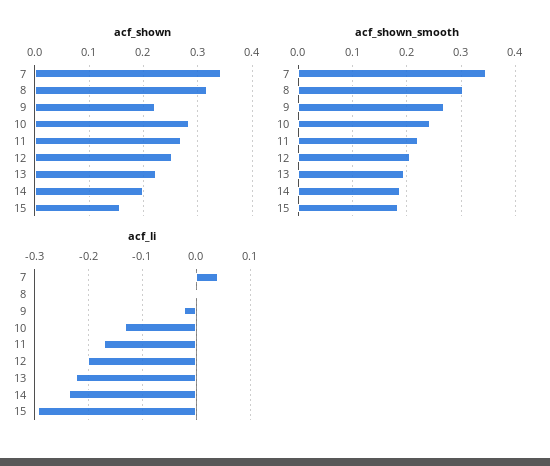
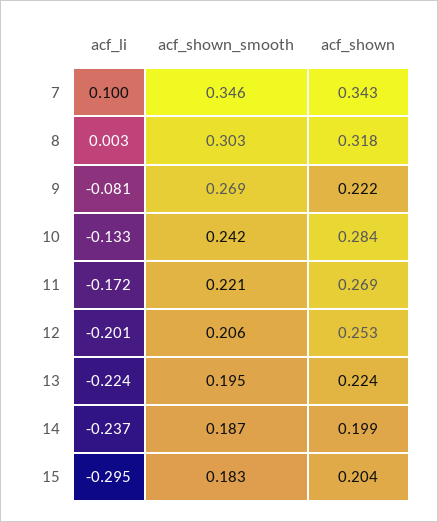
  {
    "acf_shown": {
      "7": 0.343,
      "8": 0.318,
      "9": 0.222,
      "10": 0.284,
      "11": 0.269,
      "12": 0.253,
      "13": 0.224,
      "14": 0.199,
-     "15": 0.16
+     "15": 0.204
    },
    "acf_shown_smooth": {
      "7": 0.346,
      "8": 0.303,
      "9": 0.269,
      "10": 0.242,
      "11": 0.221,
      "12": 0.206,
      "13": 0.195,
      "14": 0.187,
      "15": 0.183
    },
    "acf_li": {
-     "7": 0.04,
+     "7": 0.1,
      "8": 0.003,
-     "9": -0.02,
+     "9": -0.081,
      "10": -0.133,
      "11": -0.172,
      "12": -0.201,
      "13": -0.224,
      "14": -0.237,
      "15": -0.295
    }
  }

